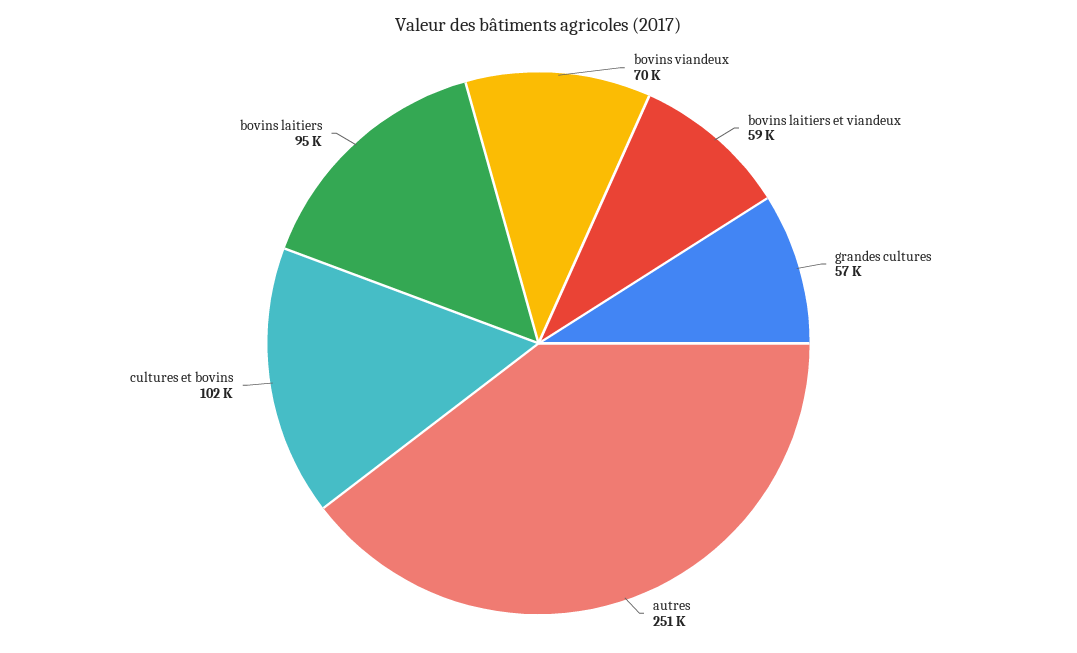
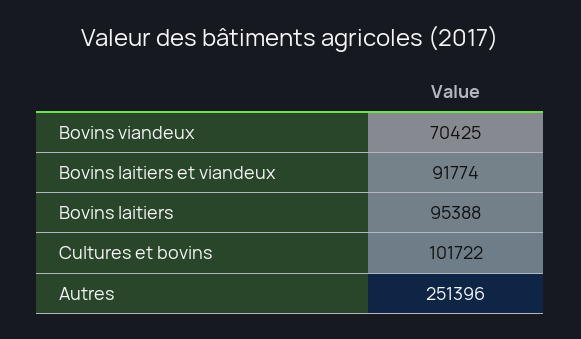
  {
    "bovins viandeux": 70425,
-   "bovins laitiers et viandeux": 59000,
+   "bovins laitiers et viandeux": 91774,
-   "grandes cultures": 57000,
    "autres": 251396,
    "cultures et bovins": 101722,
    "bovins laitiers": 95388
  }

